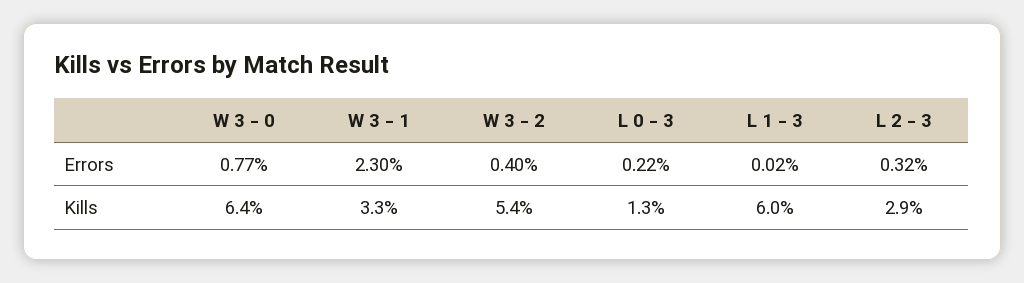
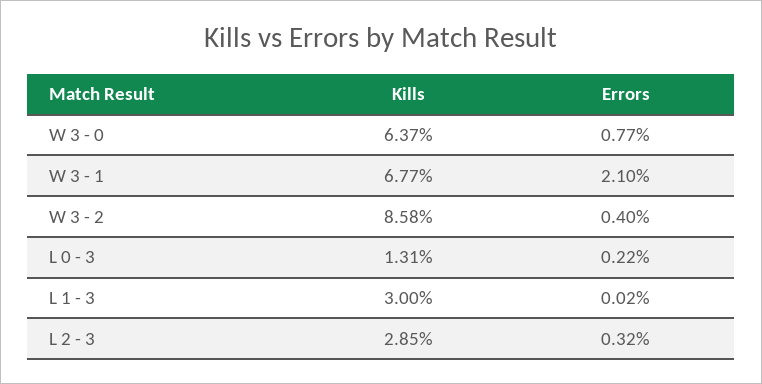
  {
    "W 3 - 0": {
      "Errors": 0.77,
      "Kills": 6.37
    },
    "W 3 - 1": {
-     "Errors": 2.3,
+     "Errors": 2.1,
-     "Kills": 3.3
+     "Kills": 6.77
    },
    "W 3 - 2": {
      "Errors": 0.4,
-     "Kills": 5.4
+     "Kills": 8.58
    },
    "L 0 - 3": {
      "Errors": 0.22,
      "Kills": 1.31
    },
    "L 1 - 3": {
      "Errors": 0.02,
-     "Kills": 6
+     "Kills": 3
    },
    "L 2 - 3": {
      "Errors": 0.32,
      "Kills": 2.85
    }
  }

